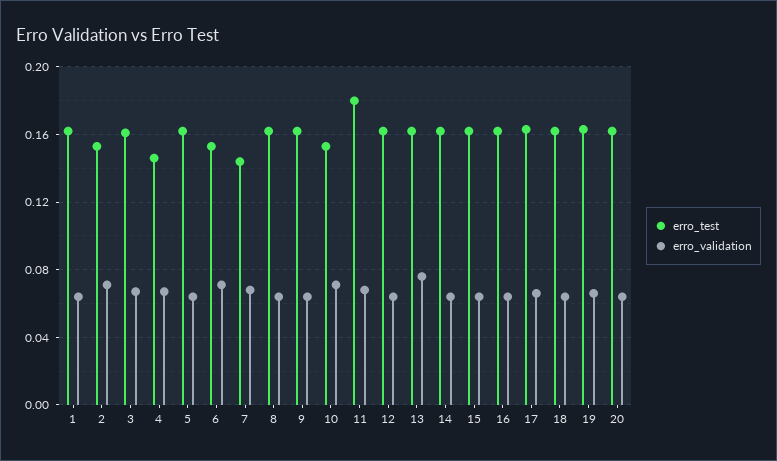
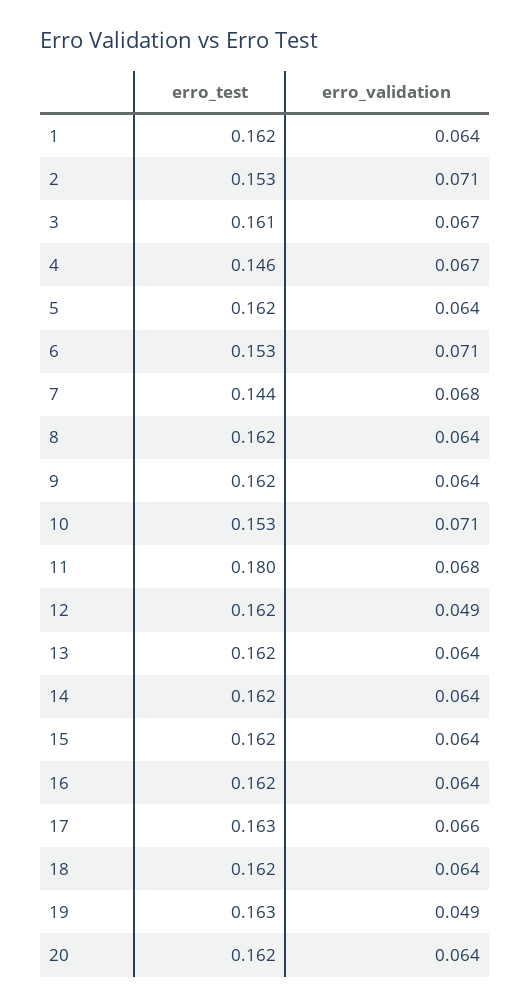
  {
    "erro_test": {
      "1": 0.162,
      "2": 0.153,
      "3": 0.161,
      "4": 0.146,
      "5": 0.162,
      "6": 0.153,
      "7": 0.144,
      "8": 0.162,
      "9": 0.162,
      "10": 0.153,
      "11": 0.18,
      "12": 0.162,
      "13": 0.162,
      "14": 0.162,
      "15": 0.162,
      "16": 0.162,
      "17": 0.163,
      "18": 0.162,
      "19": 0.163,
      "20": 0.162
    },
    "erro_validation": {
      "1": 0.064,
      "2": 0.071,
      "3": 0.067,
      "4": 0.067,
      "5": 0.064,
      "6": 0.071,
      "7": 0.068,
      "8": 0.064,
      "9": 0.064,
      "10": 0.071,
      "11": 0.068,
-     "12": 0.065,
+     "12": 0.049,
-     "13": 0.075,
+     "13": 0.064,
      "14": 0.064,
      "15": 0.064,
      "16": 0.064,
      "17": 0.066,
      "18": 0.064,
-     "19": 0.065,
+     "19": 0.049,
      "20": 0.064
    }
  }

